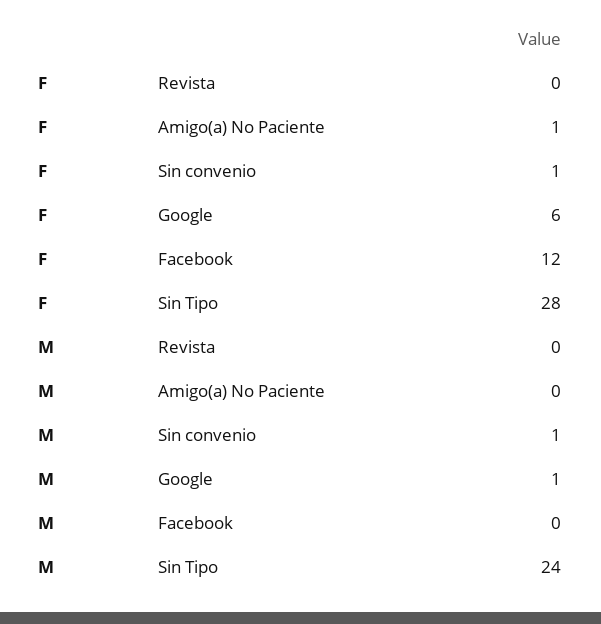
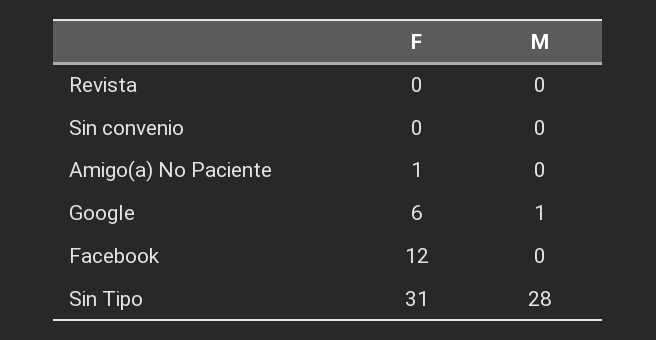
  {
    "F": {
      "Revista": 0,
      "Amigo(a) No Paciente": 1,
-     "Sin convenio": 1,
+     "Sin convenio": 0,
      "Google": 6,
      "Facebook": 12,
-     "Sin Tipo": 28
+     "Sin Tipo": 31
    },
    "M": {
      "Revista": 0,
      "Amigo(a) No Paciente": 0,
-     "Sin convenio": 1,
+     "Sin convenio": 0,
      "Google": 1,
      "Facebook": 0,
-     "Sin Tipo": 24
+     "Sin Tipo": 28
    }
  }

